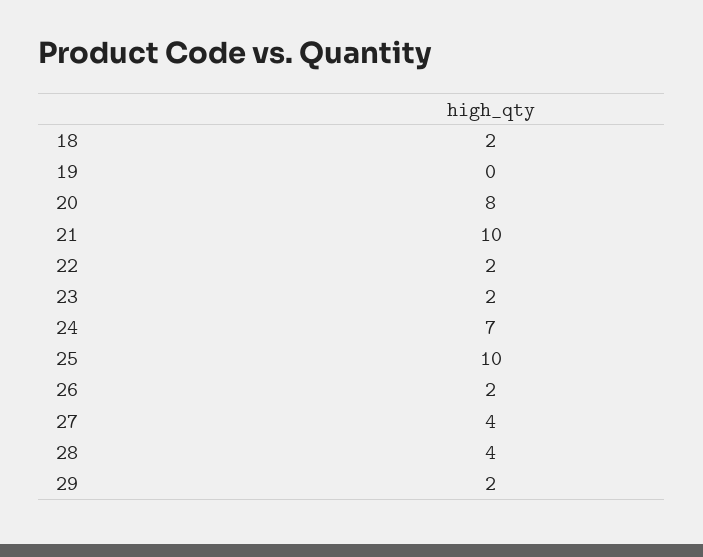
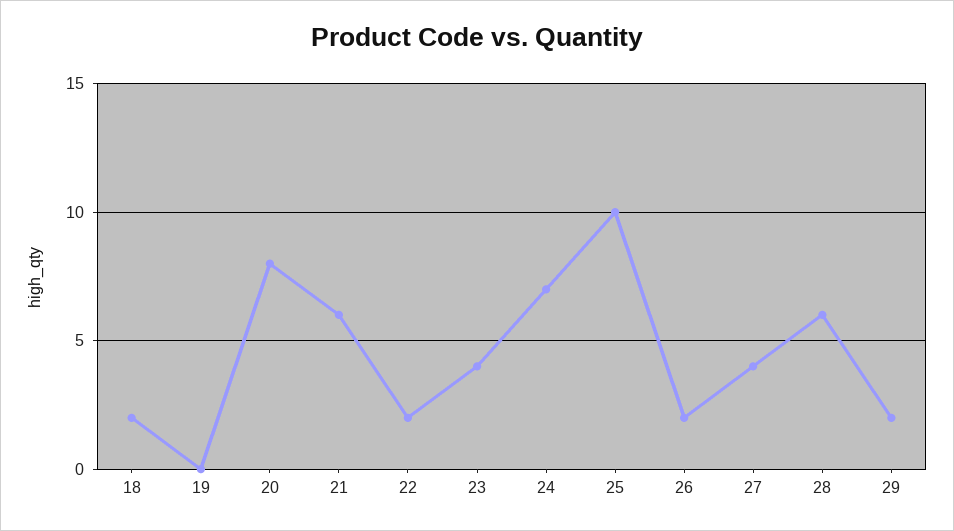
  {
    "18": 2,
    "19": 0,
    "20": 8,
-   "21": 10,
+   "21": 6,
    "22": 2,
-   "23": 2,
+   "23": 4,
    "24": 7,
    "25": 10,
    "26": 2,
    "27": 4,
-   "28": 4,
+   "28": 6,
    "29": 2
  }

